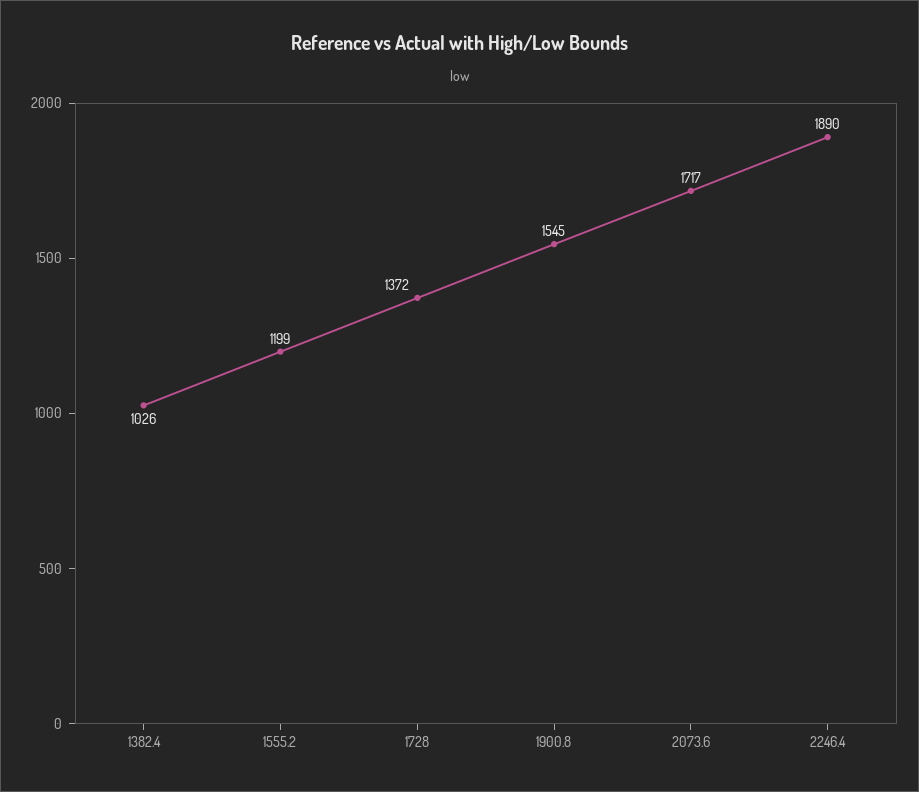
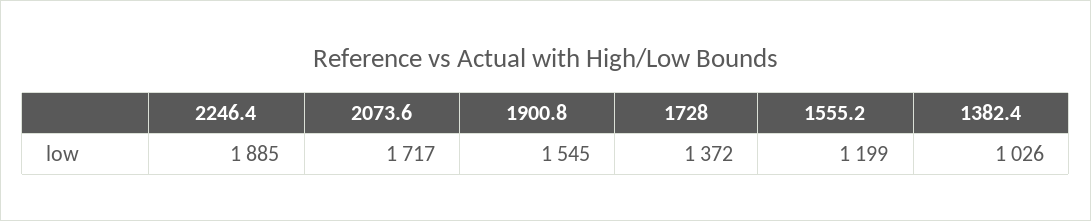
  {
    "1382.4": 1026,
    "1555.2": 1199,
    "1728": 1372,
    "1900.8": 1545,
    "2073.6": 1717,
-   "2246.4": 1890
+   "2246.4": 1885
  }

